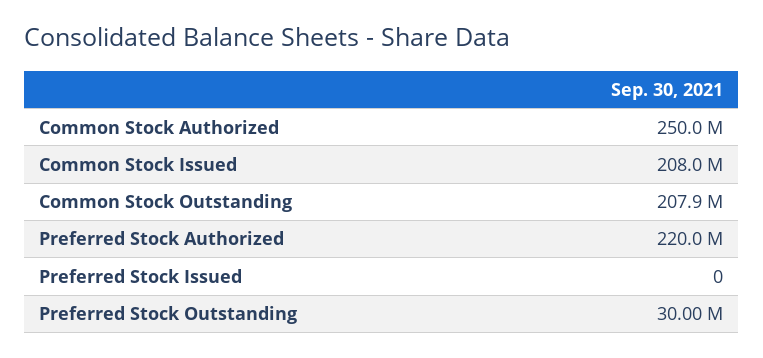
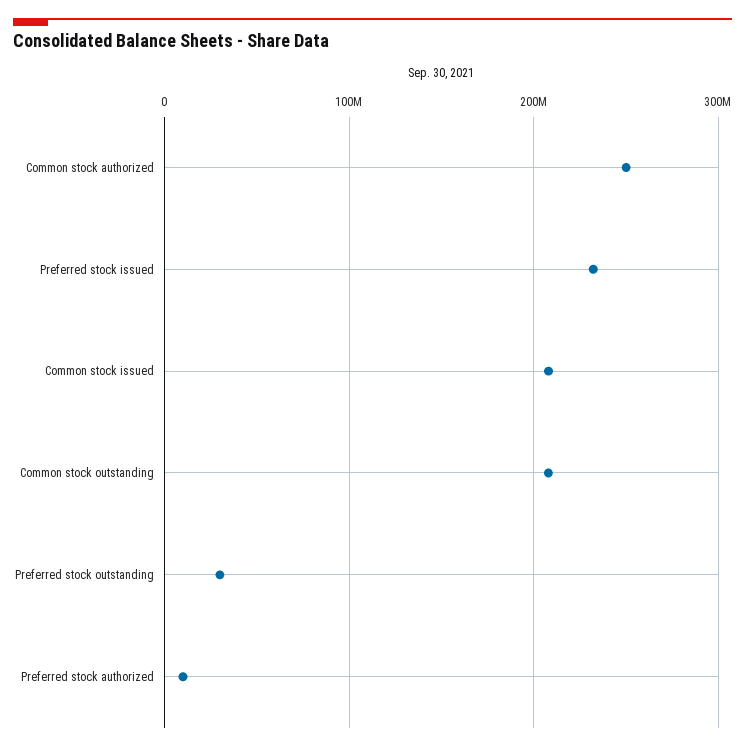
  {
    "Common Stock Authorized": 250000000,
    "Common Stock Issued": 208000000,
    "Common Stock Outstanding": 207900000,
-   "Preferred Stock Authorized": 220000000,
+   "Preferred Stock Authorized": 10000000,
-   "Preferred Stock Issued": 0,
+   "Preferred Stock Issued": 230000000,
    "Preferred Stock Outstanding": 30000000
  }

